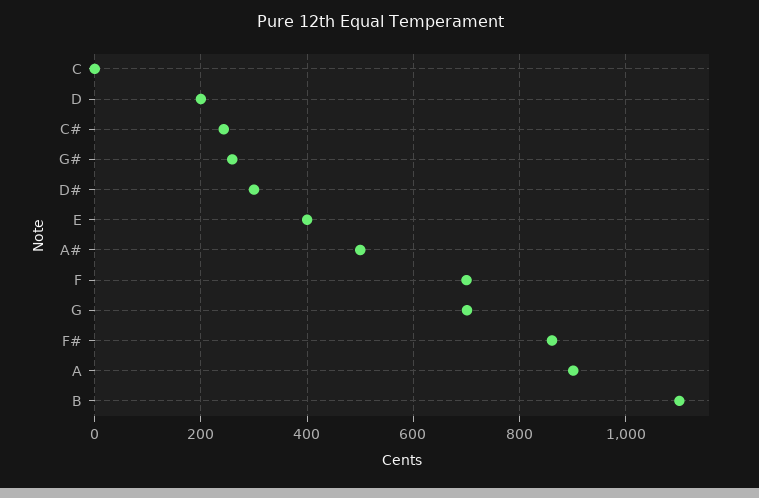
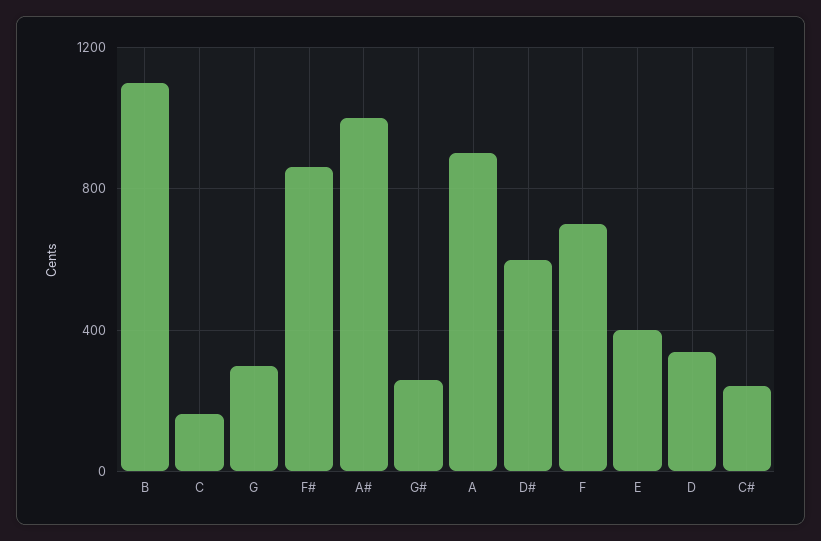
  {
-   "C": 0,
+   "C": 150,
-   "D": 200,
+   "D": 350,
    "C#": 240,
    "G#": 260,
-   "D#": 300,
+   "D#": 600,
    "E": 400,
-   "A#": 500,
+   "A#": 1000,
    "F": 700,
-   "G": 700,
+   "G": 300,
    "F#": 860,
    "A": 900,
    "B": 1100
  }

